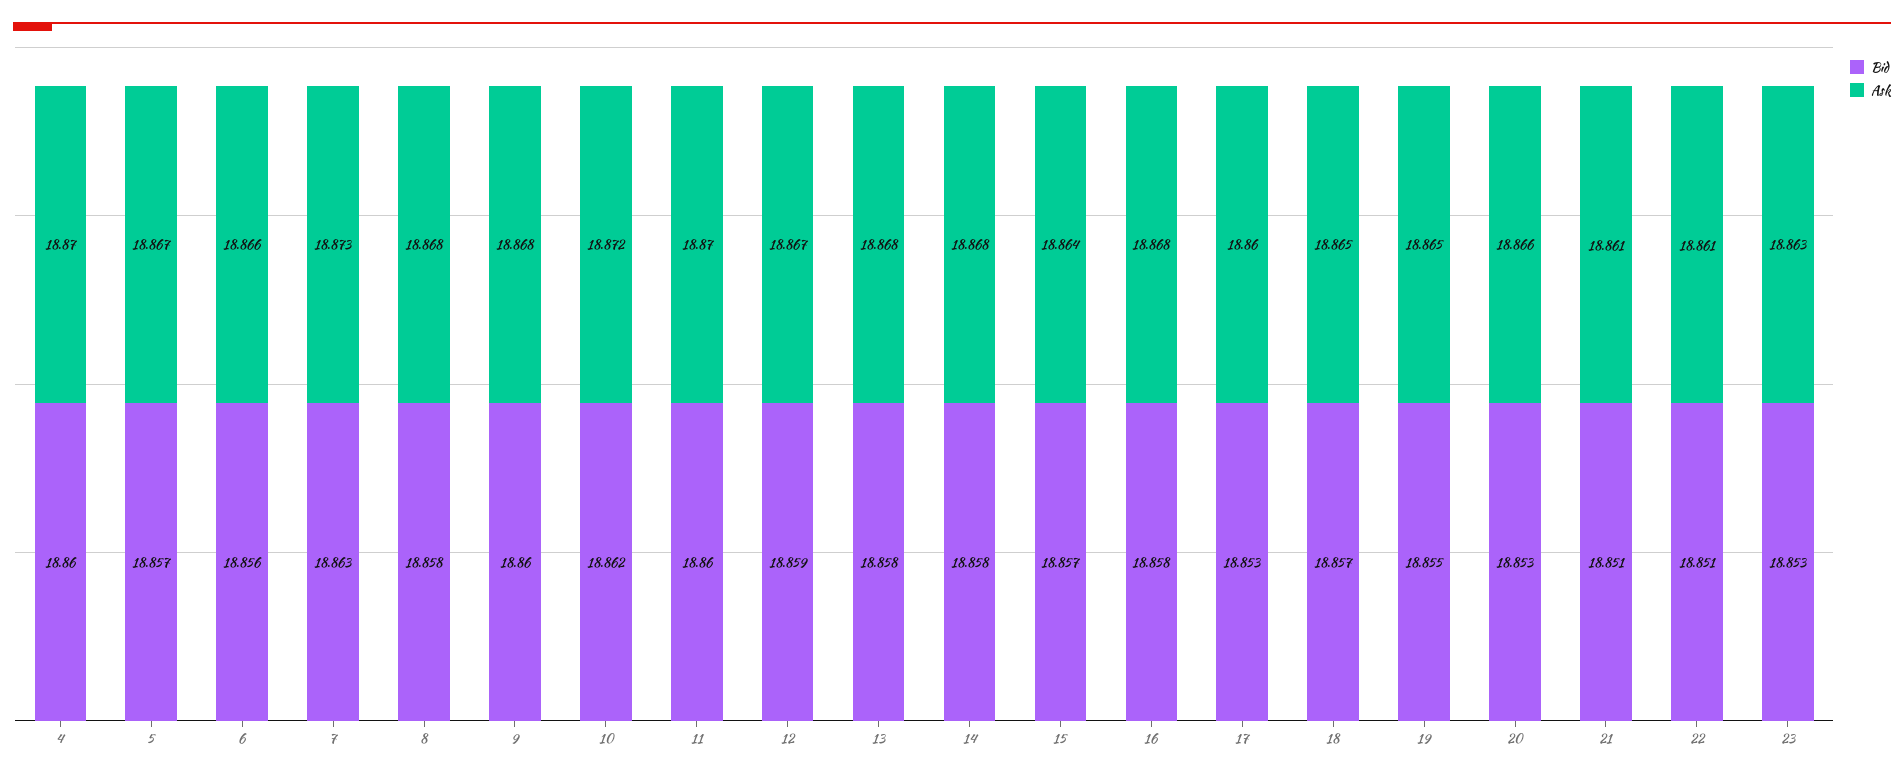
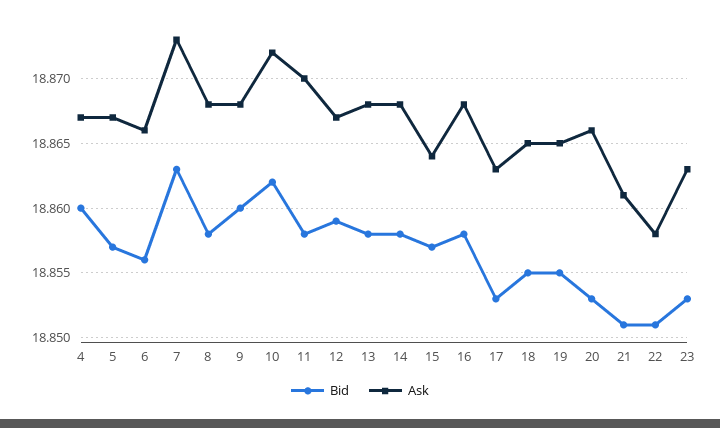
  {
    "Bid": {
      "4": 18.86,
      "5": 18.857,
      "6": 18.856,
      "7": 18.863,
      "8": 18.858,
      "9": 18.86,
      "10": 18.862,
-     "11": 18.86,
+     "11": 18.858,
      "12": 18.859,
      "13": 18.858,
      "14": 18.858,
      "15": 18.857,
      "16": 18.858,
      "17": 18.853,
-     "18": 18.857,
+     "18": 18.855,
      "19": 18.855,
      "20": 18.853,
      "21": 18.851,
      "22": 18.851,
      "23": 18.853
    },
    "Ask": {
-     "4": 18.87,
+     "4": 18.867,
      "5": 18.867,
      "6": 18.866,
      "7": 18.873,
      "8": 18.868,
      "9": 18.868,
      "10": 18.872,
      "11": 18.87,
      "12": 18.867,
      "13": 18.868,
      "14": 18.868,
      "15": 18.864,
      "16": 18.868,
-     "17": 18.86,
+     "17": 18.863,
      "18": 18.865,
      "19": 18.865,
      "20": 18.866,
      "21": 18.861,
-     "22": 18.861,
+     "22": 18.858,
      "23": 18.863
    }
  }

